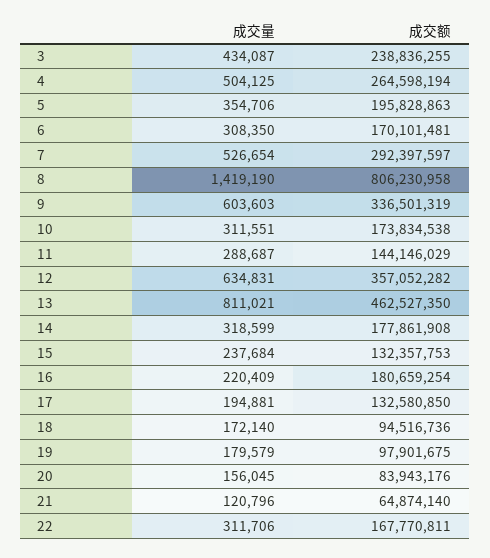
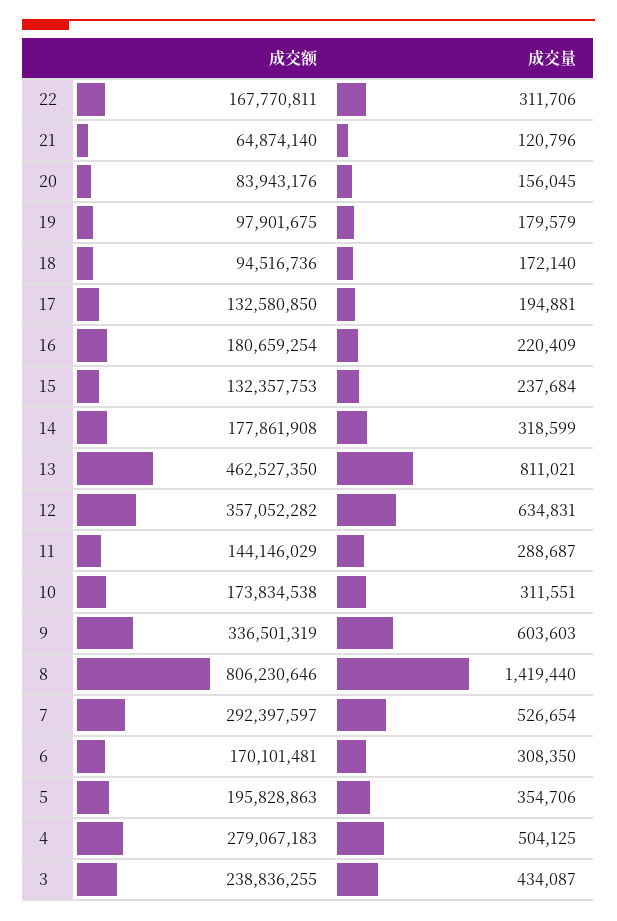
  {
    "成交量": {
      "3": 434087,
      "4": 504125,
      "5": 354706,
      "6": 308350,
      "7": 526654,
-     "8": 1419190,
+     "8": 1419440,
      "9": 603603,
      "10": 311551,
      "11": 288687,
      "12": 634831,
      "13": 811021,
      "14": 318599,
      "15": 237684,
      "16": 220409,
      "17": 194881,
      "18": 172140,
      "19": 179579,
      "20": 156045,
      "21": 120796,
      "22": 311706
    },
    "成交额": {
      "3": 238836255,
-     "4": 264598194,
+     "4": 279067183,
      "5": 195828863,
      "6": 170101481,
      "7": 292397597,
-     "8": 806230958,
+     "8": 806230646,
      "9": 336501319,
      "10": 173834538,
      "11": 144146029,
      "12": 357052282,
      "13": 462527350,
      "14": 177861908,
      "15": 132357753,
      "16": 180659254,
      "17": 132580850,
      "18": 94516736,
      "19": 97901675,
      "20": 83943176,
      "21": 64874140,
      "22": 167770811
    }
  }

